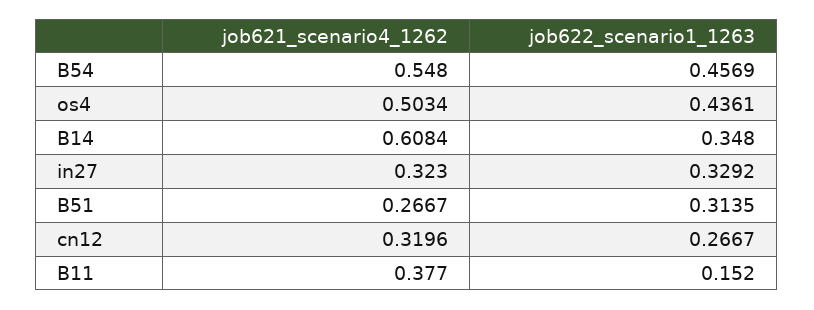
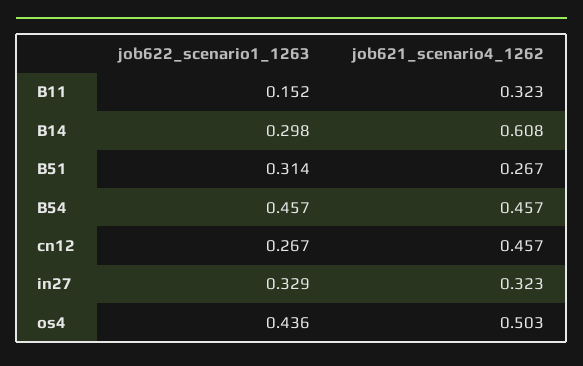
  {
    "job621_scenario4_1262": {
-     "B54": 0.548,
+     "B54": 0.457,
      "os4": 0.5034,
      "B14": 0.6084,
      "in27": 0.323,
      "B51": 0.2667,
-     "cn12": 0.3196,
+     "cn12": 0.457,
-     "B11": 0.377
+     "B11": 0.323
    },
    "job622_scenario1_1263": {
      "B54": 0.4569,
      "os4": 0.4361,
-     "B14": 0.348,
+     "B14": 0.298,
      "in27": 0.3292,
      "B51": 0.3135,
      "cn12": 0.2667,
      "B11": 0.152
    }
  }

